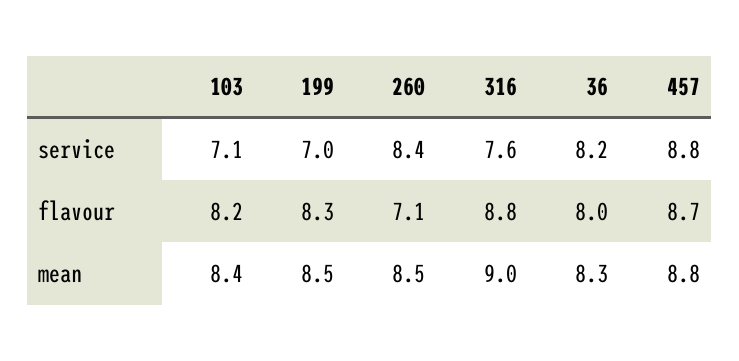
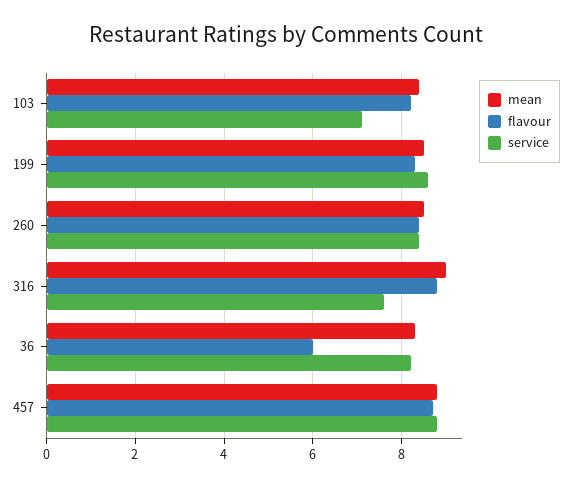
  {
    "service": {
      "103": 7.1,
-     "199": 7,
+     "199": 8.5,
      "260": 8.4,
      "316": 7.6,
      "36": 8.2,
      "457": 8.8
    },
    "flavour": {
      "103": 8.2,
      "199": 8.3,
-     "260": 7.1,
+     "260": 8.5,
      "316": 8.8,
-     "36": 8,
+     "36": 6,
      "457": 8.7
    },
    "mean": {
      "103": 8.4,
      "199": 8.5,
      "260": 8.5,
      "316": 9,
      "36": 8.3,
      "457": 8.8
    }
  }

